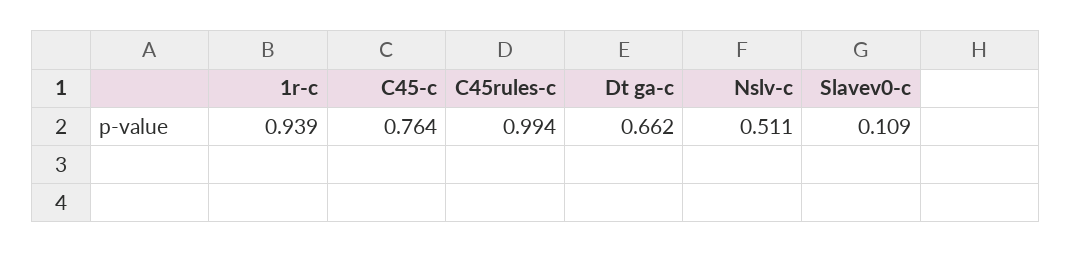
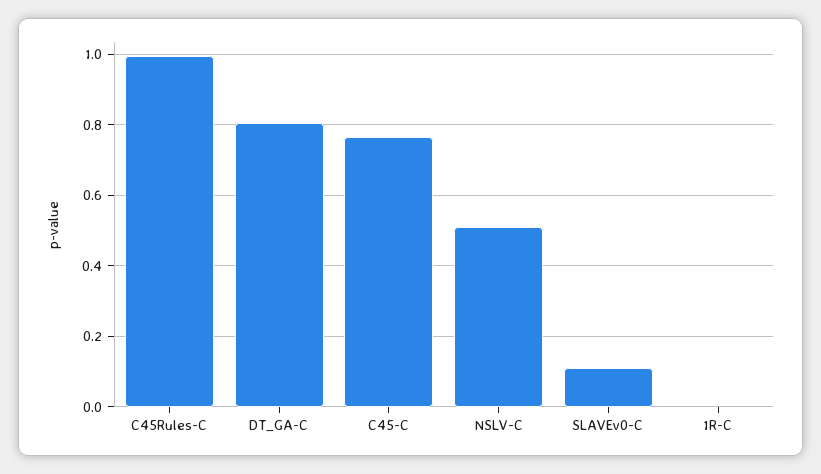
  {
-   "1r-c": 0.939,
+   "1r-c": 0,
    "C45-c": 0.764,
    "C45rules-c": 0.994,
-   "Dt ga-c": 0.662,
+   "Dt ga-c": 0.8,
    "Nslv-c": 0.511,
    "Slavev0-c": 0.109
  }

